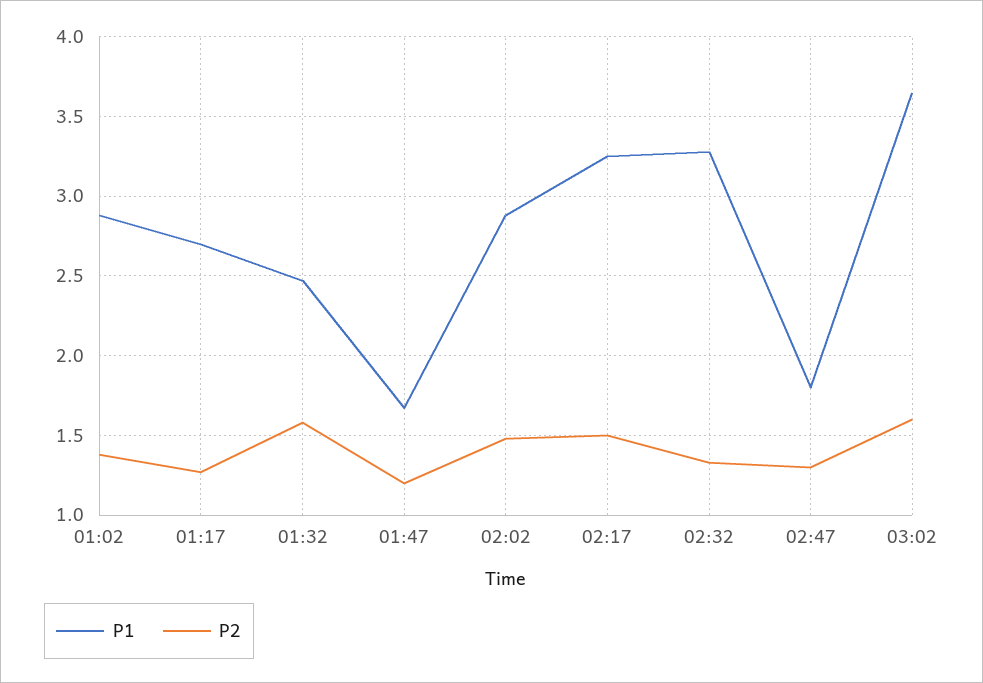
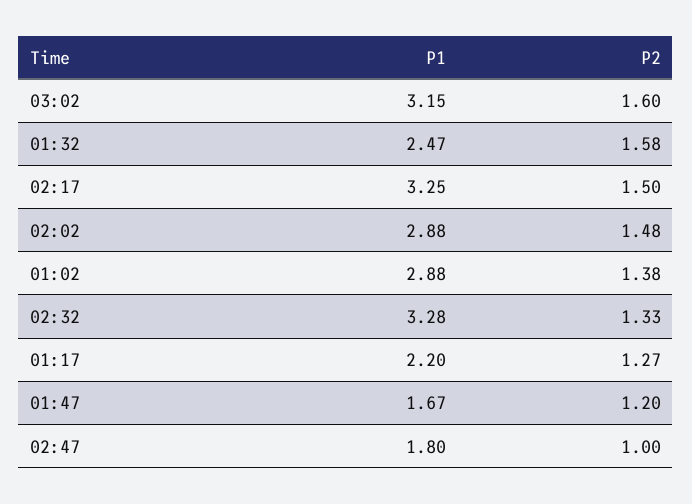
  {
    "P1": {
      "01:02": 2.88,
-     "01:17": 2.7,
+     "01:17": 2.2,
      "01:32": 2.47,
      "01:47": 1.67,
      "02:02": 2.88,
      "02:17": 3.25,
      "02:32": 3.28,
      "02:47": 1.8,
-     "03:02": 3.65
+     "03:02": 3.15
    },
    "P2": {
      "01:02": 1.38,
      "01:17": 1.27,
      "01:32": 1.58,
      "01:47": 1.2,
      "02:02": 1.48,
      "02:17": 1.5,
      "02:32": 1.33,
-     "02:47": 1.3,
+     "02:47": 1,
      "03:02": 1.6
    }
  }

